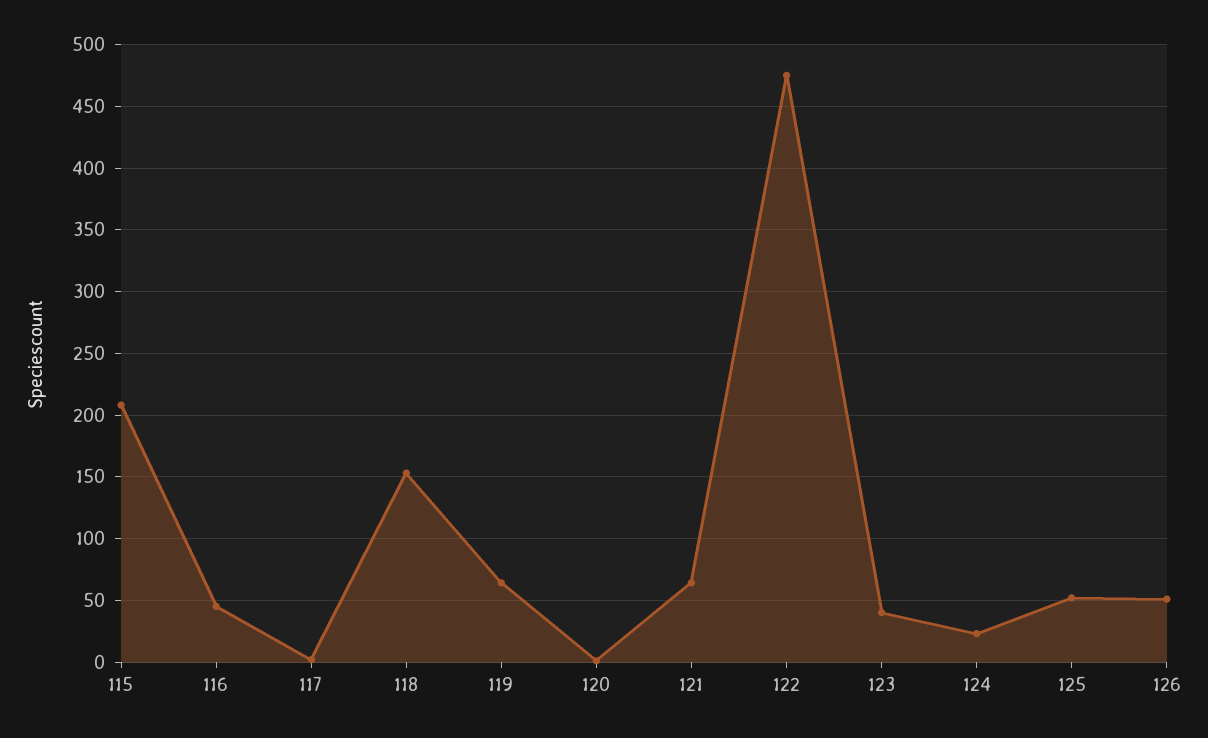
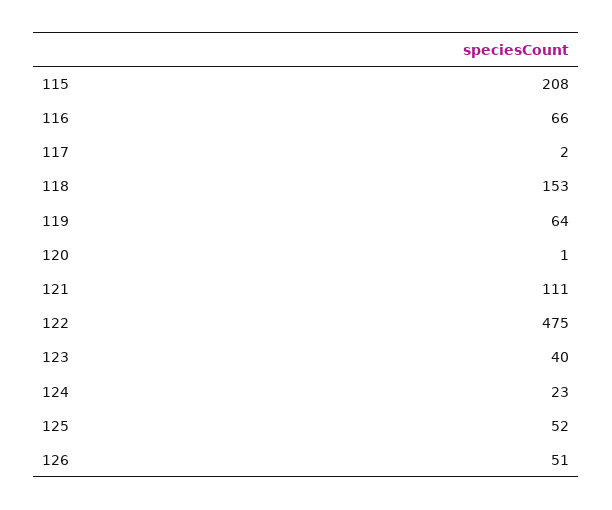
  {
    "115": 208,
-   "116": 45,
+   "116": 66,
    "117": 2,
    "118": 153,
    "119": 64,
    "120": 1,
-   "121": 65,
+   "121": 111,
    "122": 475,
    "123": 40,
    "124": 23,
    "125": 52,
    "126": 51
  }

